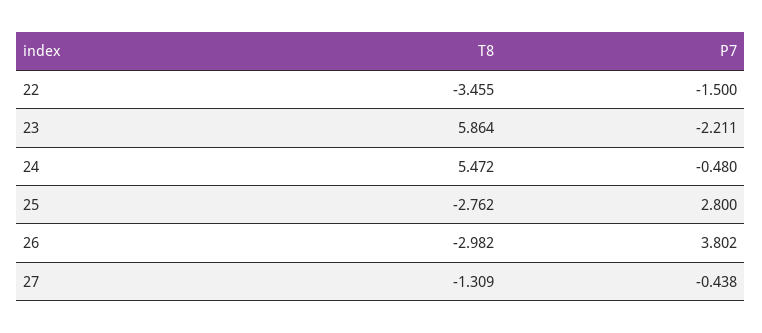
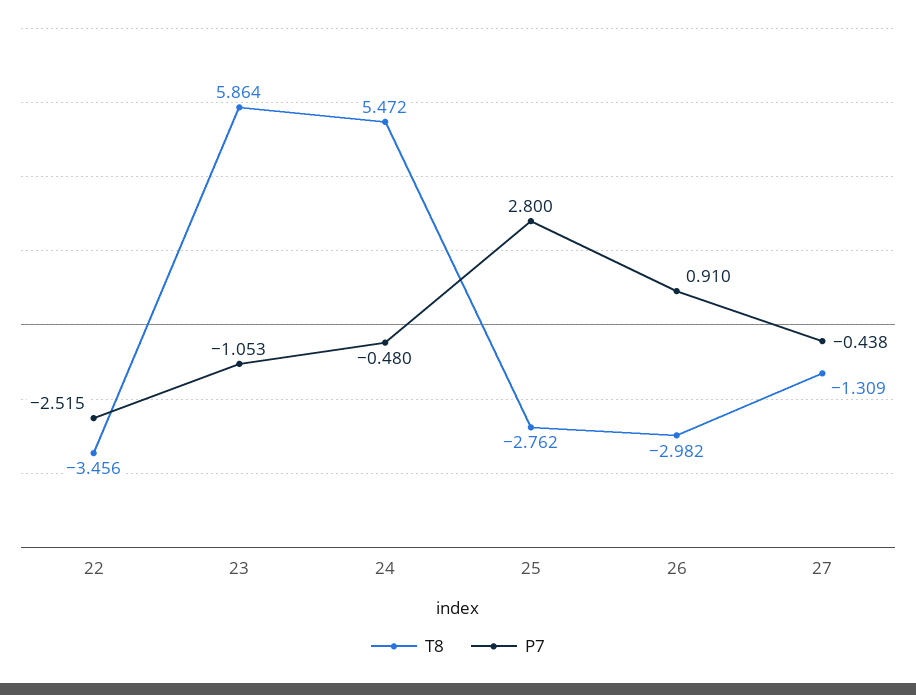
  {
    "T8": {
-     "22": -3.455,
+     "22": -3.456,
      "23": 5.864,
      "24": 5.472,
      "25": -2.762,
      "26": -2.982,
      "27": -1.309
    },
    "P7": {
-     "22": -1.5,
+     "22": -2.515,
-     "23": -2.211,
+     "23": -1.053,
      "24": -0.48,
      "25": 2.8,
-     "26": 3.802,
+     "26": 0.91,
      "27": -0.438
    }
  }

